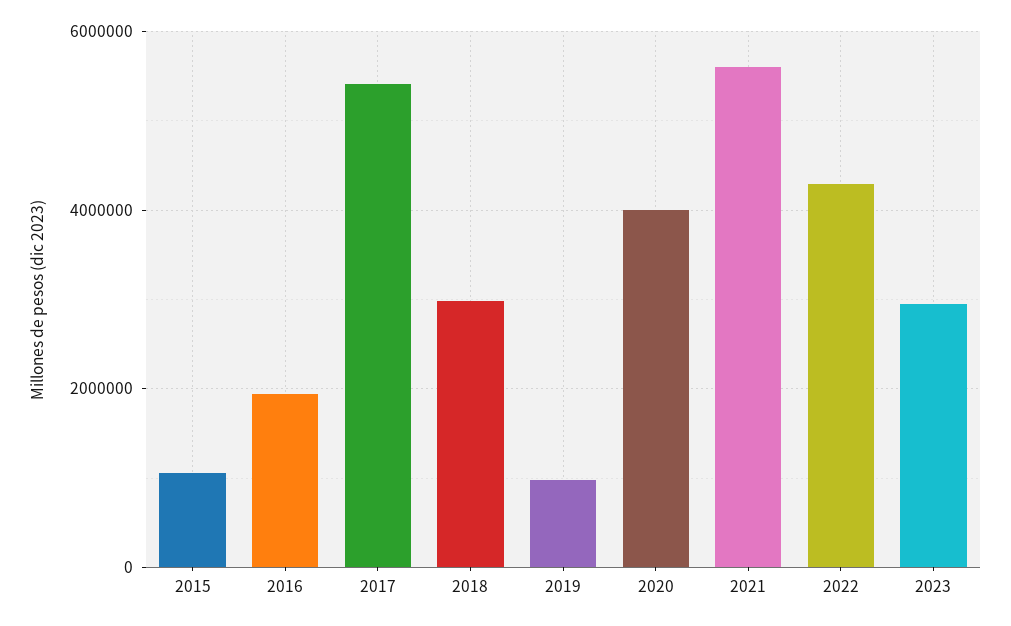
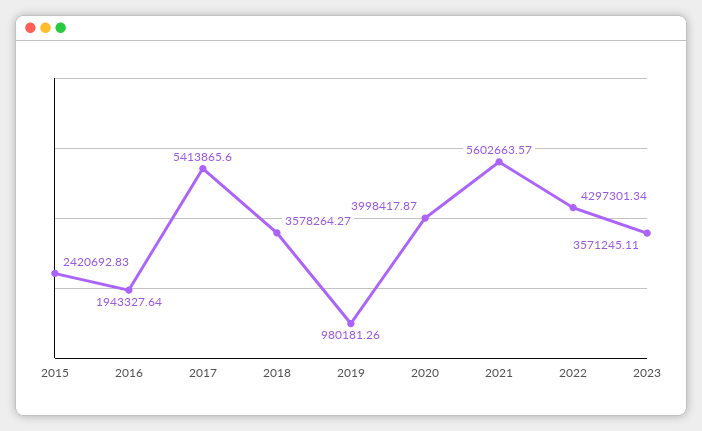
  {
-   "2015": 1000000,
+   "2015": 2420692.83,
    "2016": 1943327.64,
    "2017": 5413865.6,
-   "2018": 3000000,
+   "2018": 3578264.27,
    "2019": 980181.26,
    "2020": 3998417.87,
    "2021": 5602663.57,
    "2022": 4297301.34,
-   "2023": 3000000
+   "2023": 3571245.11
  }

